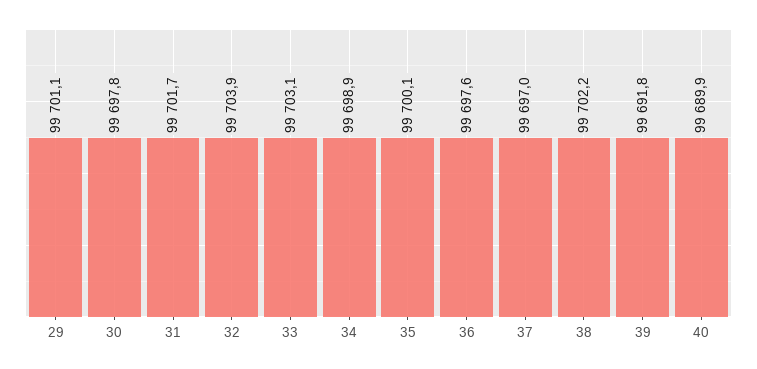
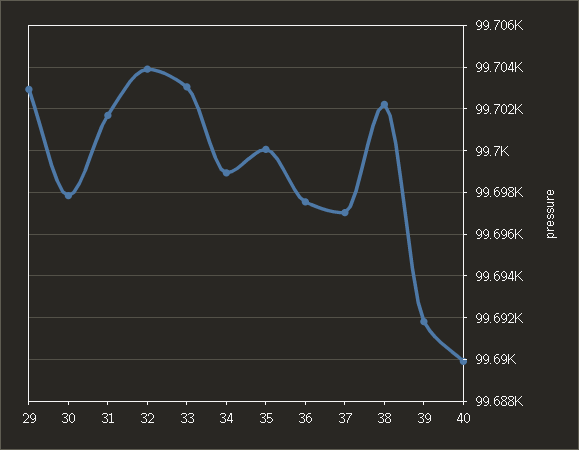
  {
-   "29": 99701.1,
+   "29": 99703,
    "30": 99697.8,
    "31": 99701.7,
    "32": 99703.9,
    "33": 99703.1,
    "34": 99698.9,
    "35": 99700.1,
    "36": 99697.6,
    "37": 99697,
    "38": 99702.2,
    "39": 99691.8,
    "40": 99689.9
  }

